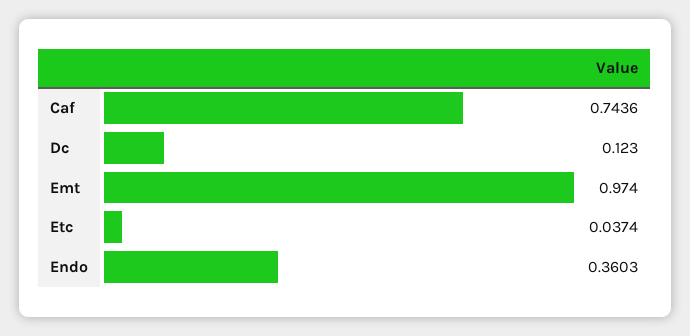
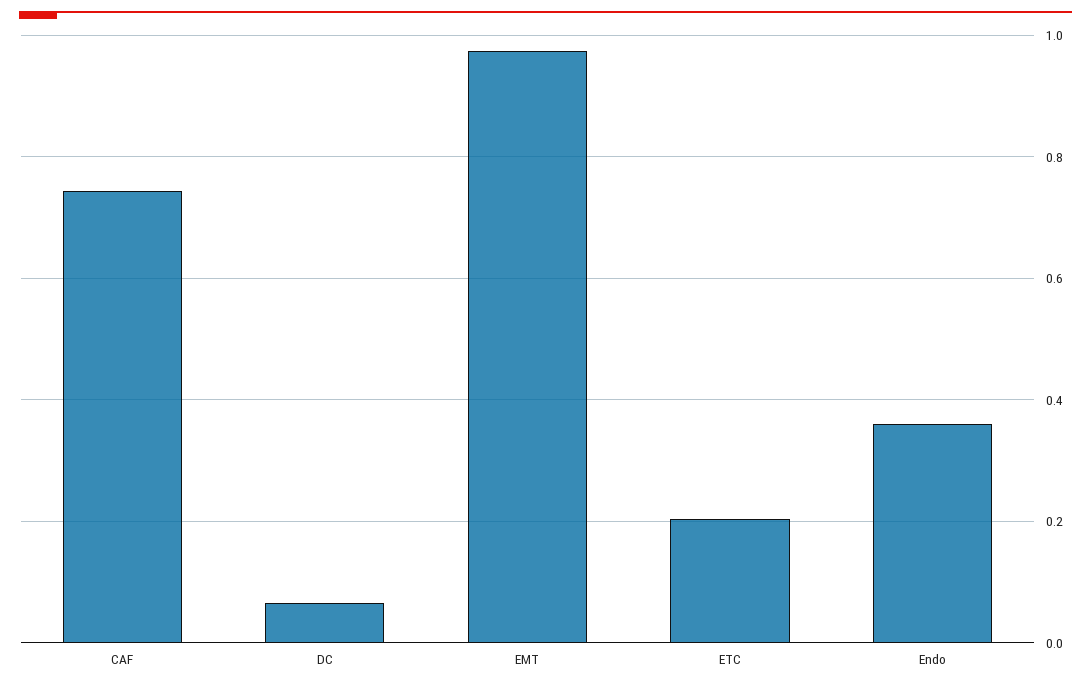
  {
    "Caf": 0.7436,
-   "Dc": 0.123,
+   "Dc": 0.06,
    "Emt": 0.974,
-   "Etc": 0.0374,
+   "Etc": 0.2,
    "Endo": 0.3603
  }

